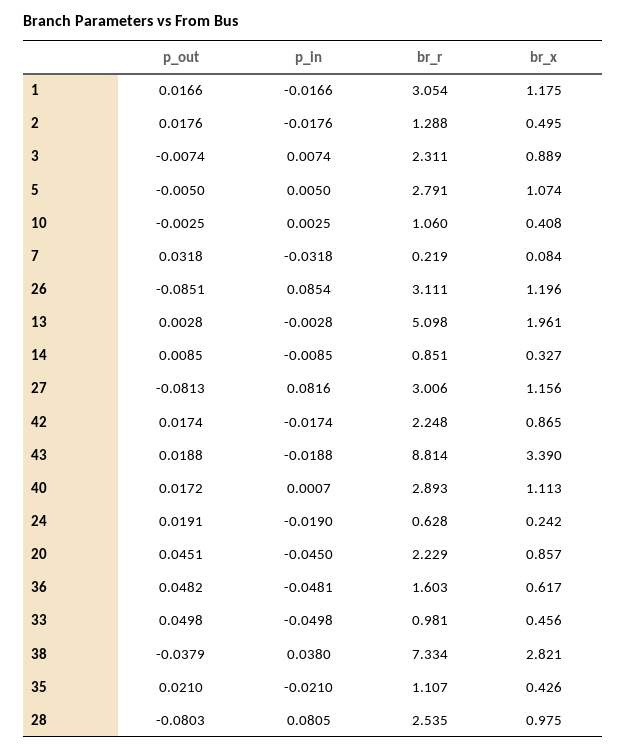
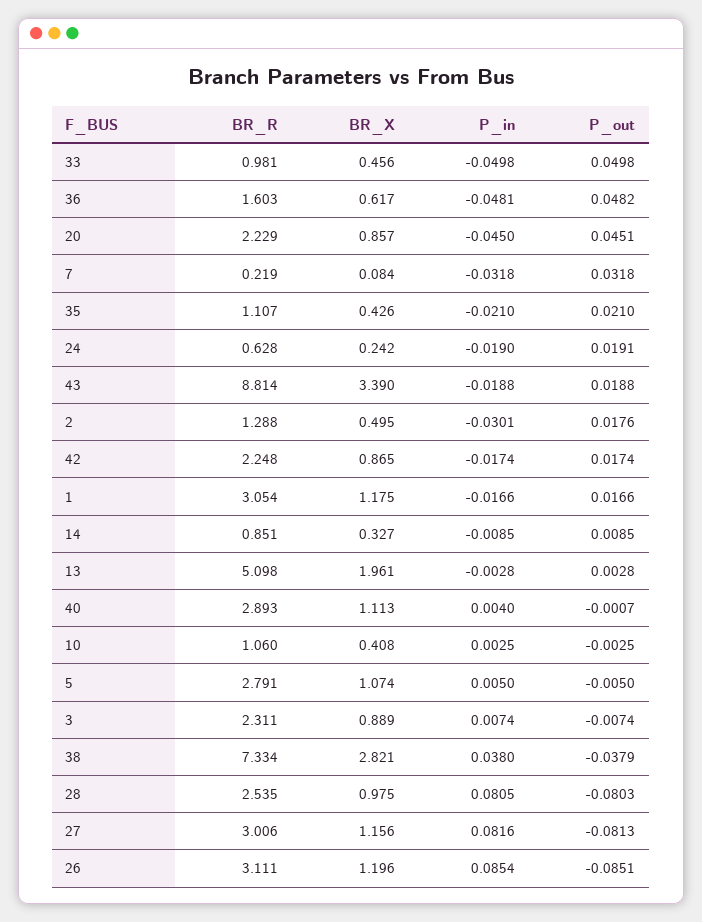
  {
    "p_out": {
      "1": 0.0166,
      "2": 0.0176,
      "3": -0.0074,
      "5": -0.005,
      "10": -0.0025,
      "7": 0.0318,
      "26": -0.0851,
      "13": 0.0028,
      "14": 0.0085,
      "27": -0.0813,
      "42": 0.0174,
      "43": 0.0188,
-     "40": 0.0172,
+     "40": -0.0007,
      "24": 0.0191,
      "20": 0.0451,
      "36": 0.0482,
      "33": 0.0498,
      "38": -0.0379,
      "35": 0.021,
      "28": -0.0803
    },
    "p_in": {
      "1": -0.0166,
-     "2": -0.0176,
+     "2": -0.0301,
      "3": 0.0074,
      "5": 0.005,
      "10": 0.0025,
      "7": -0.0318,
      "26": 0.0854,
      "13": -0.0028,
      "14": -0.0085,
      "27": 0.0816,
      "42": -0.0174,
      "43": -0.0188,
-     "40": 0.0007,
+     "40": 0.004,
      "24": -0.019,
      "20": -0.045,
      "36": -0.0481,
      "33": -0.0498,
      "38": 0.038,
      "35": -0.021,
      "28": 0.0805
    },
    "br_r": {
      "1": 3.054,
      "2": 1.288,
      "3": 2.311,
      "5": 2.791,
      "10": 1.06,
      "7": 0.219,
      "26": 3.111,
      "13": 5.098,
      "14": 0.851,
      "27": 3.006,
      "42": 2.248,
      "43": 8.814,
      "40": 2.893,
      "24": 0.628,
      "20": 2.229,
      "36": 1.603,
      "33": 0.981,
      "38": 7.334,
      "35": 1.107,
      "28": 2.535
    },
    "br_x": {
      "1": 1.175,
      "2": 0.495,
      "3": 0.889,
      "5": 1.074,
      "10": 0.408,
      "7": 0.084,
      "26": 1.196,
      "13": 1.961,
      "14": 0.327,
      "27": 1.156,
      "42": 0.865,
      "43": 3.39,
      "40": 1.113,
      "24": 0.242,
      "20": 0.857,
      "36": 0.617,
      "33": 0.456,
      "38": 2.821,
      "35": 0.426,
      "28": 0.975
    }
  }

